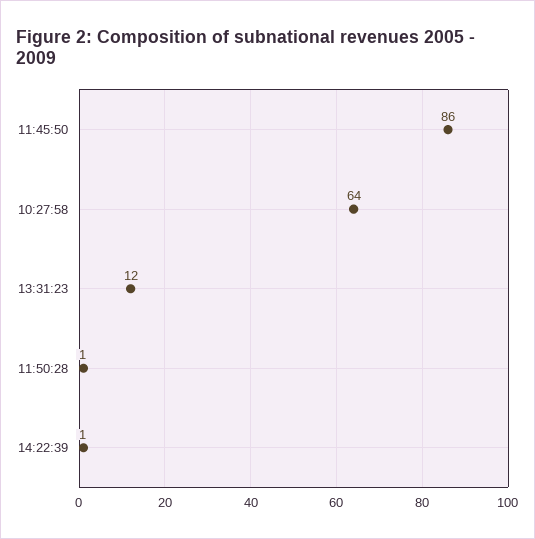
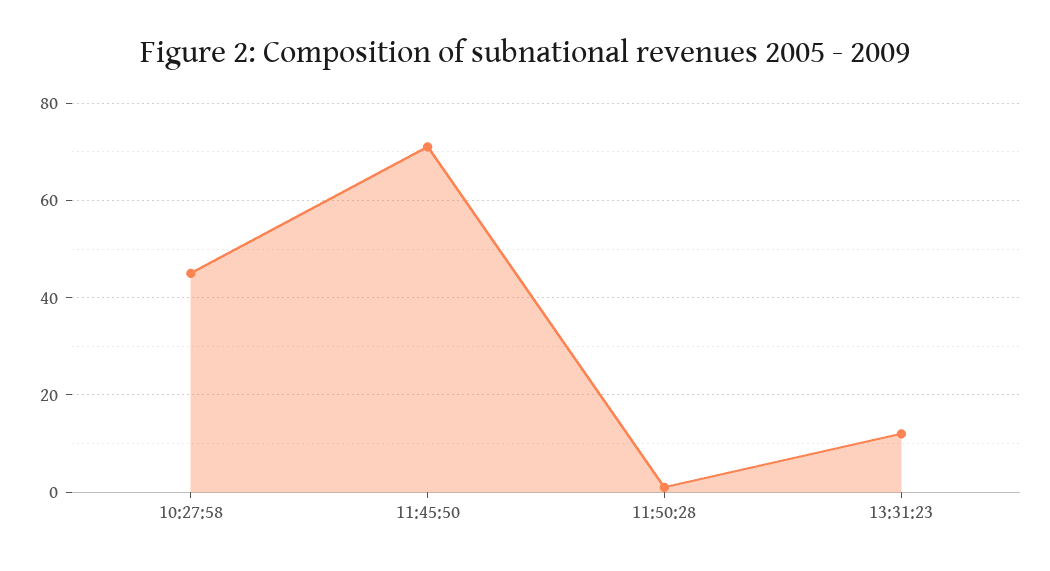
  {
-   "11:45:50": 86,
+   "11:45:50": 70,
-   "10:27:58": 64,
+   "10:27:58": 45,
    "13:31:23": 12,
-   "11:50:28": 1,
+   "11:50:28": 1
-   "14:22:39": 1
  }

